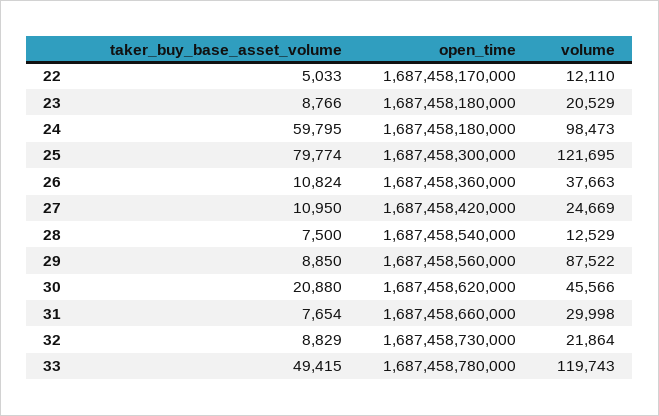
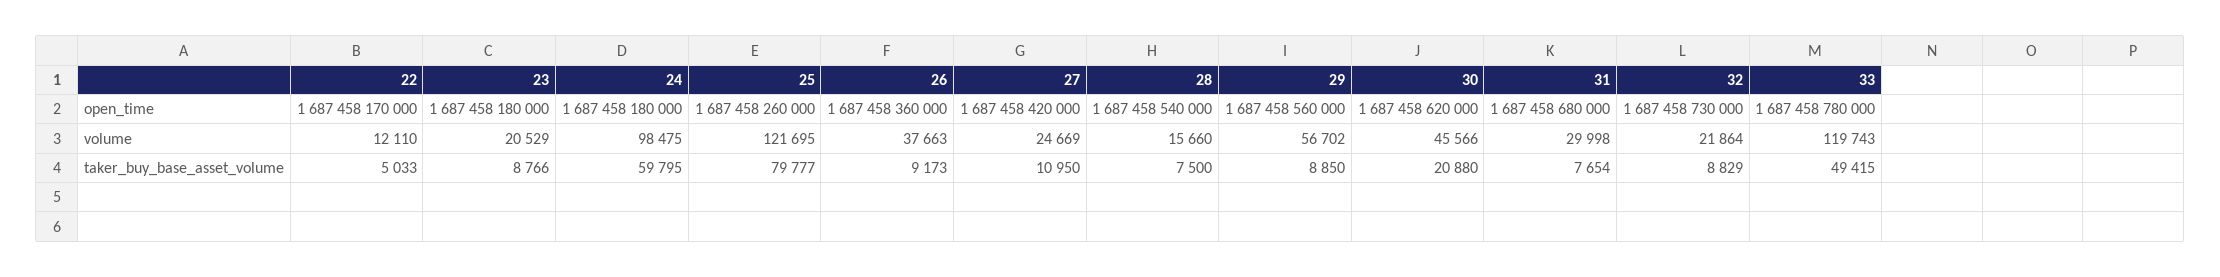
  {
    "taker_buy_base_asset_volume": {
      "22": 5033,
      "23": 8766,
      "24": 59795,
-     "25": 79774,
+     "25": 79777,
-     "26": 10824,
+     "26": 9173,
      "27": 10950,
      "28": 7500,
      "29": 8850,
      "30": 20880,
      "31": 7654,
      "32": 8829,
      "33": 49415
    },
    "open_time": {
      "22": 1687458170000,
      "23": 1687458180000,
      "24": 1687458180000,
-     "25": 1687458300000,
+     "25": 1687458260000,
      "26": 1687458360000,
      "27": 1687458420000,
      "28": 1687458540000,
      "29": 1687458560000,
      "30": 1687458620000,
-     "31": 1687458660000,
+     "31": 1687458680000,
      "32": 1687458730000,
      "33": 1687458780000
    },
    "volume": {
      "22": 12110,
      "23": 20529,
-     "24": 98473,
+     "24": 98475,
      "25": 121695,
      "26": 37663,
      "27": 24669,
-     "28": 12529,
+     "28": 15660,
-     "29": 87522,
+     "29": 56702,
      "30": 45566,
      "31": 29998,
      "32": 21864,
      "33": 119743
    }
  }

